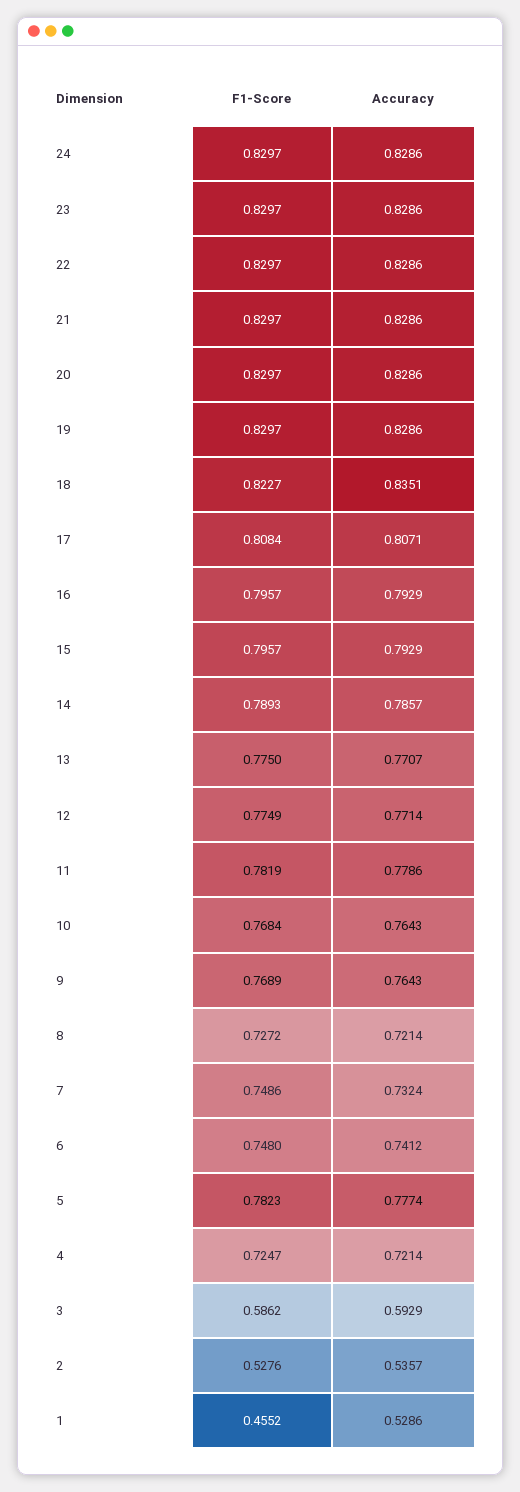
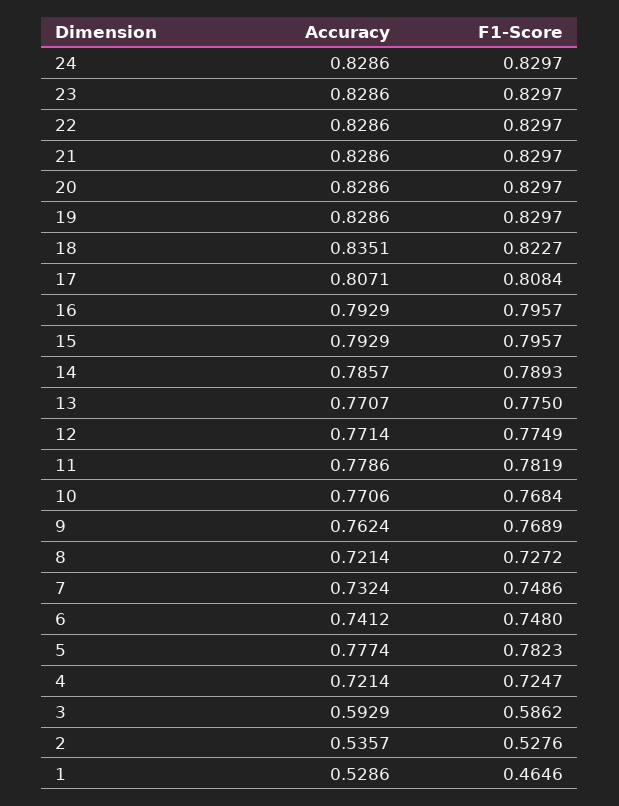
  {
    "F1-Score": {
      "24": 0.8297,
      "23": 0.8297,
      "22": 0.8297,
      "21": 0.8297,
      "20": 0.8297,
      "19": 0.8297,
      "18": 0.8227,
      "17": 0.8084,
      "16": 0.7957,
      "15": 0.7957,
      "14": 0.7893,
      "13": 0.775,
      "12": 0.7749,
      "11": 0.7819,
      "10": 0.7684,
      "9": 0.7689,
      "8": 0.7272,
      "7": 0.7486,
      "6": 0.748,
      "5": 0.7823,
      "4": 0.7247,
      "3": 0.5862,
      "2": 0.5276,
-     "1": 0.4552
+     "1": 0.4646
    },
    "Accuracy": {
      "24": 0.8286,
      "23": 0.8286,
      "22": 0.8286,
      "21": 0.8286,
      "20": 0.8286,
      "19": 0.8286,
      "18": 0.8351,
      "17": 0.8071,
      "16": 0.7929,
      "15": 0.7929,
      "14": 0.7857,
      "13": 0.7707,
      "12": 0.7714,
      "11": 0.7786,
-     "10": 0.7643,
+     "10": 0.7706,
-     "9": 0.7643,
+     "9": 0.7624,
      "8": 0.7214,
      "7": 0.7324,
      "6": 0.7412,
      "5": 0.7774,
      "4": 0.7214,
      "3": 0.5929,
      "2": 0.5357,
      "1": 0.5286
    }
  }

